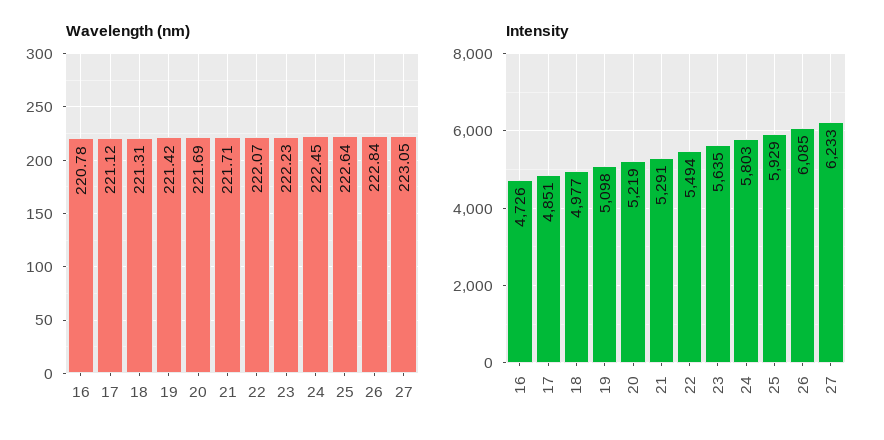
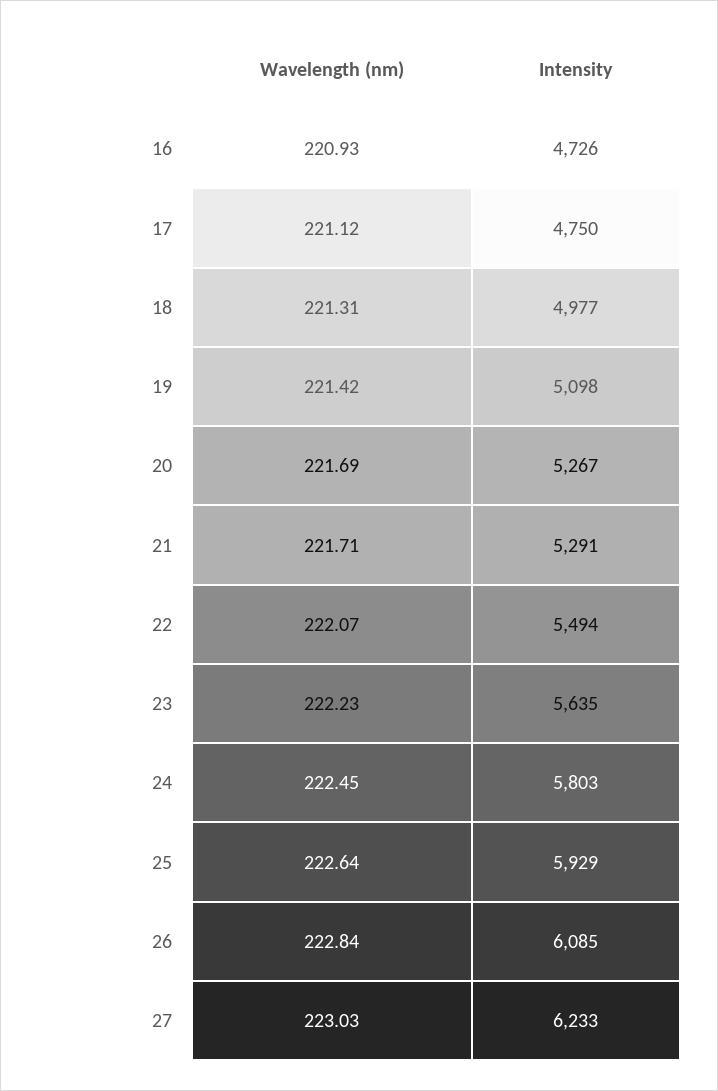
  {
    "Wavelength (nm)": {
-     "16": 220.78,
+     "16": 220.93,
      "17": 221.12,
      "18": 221.31,
      "19": 221.42,
      "20": 221.69,
      "21": 221.71,
      "22": 222.07,
      "23": 222.23,
      "24": 222.45,
      "25": 222.64,
      "26": 222.84,
-     "27": 223.05
+     "27": 223.03
    },
    "Intensity": {
      "16": 4726,
-     "17": 4851,
+     "17": 4750,
      "18": 4977,
      "19": 5098,
-     "20": 5219,
+     "20": 5267,
      "21": 5291,
      "22": 5494,
      "23": 5635,
      "24": 5803,
      "25": 5929,
      "26": 6085,
      "27": 6233
    }
  }

